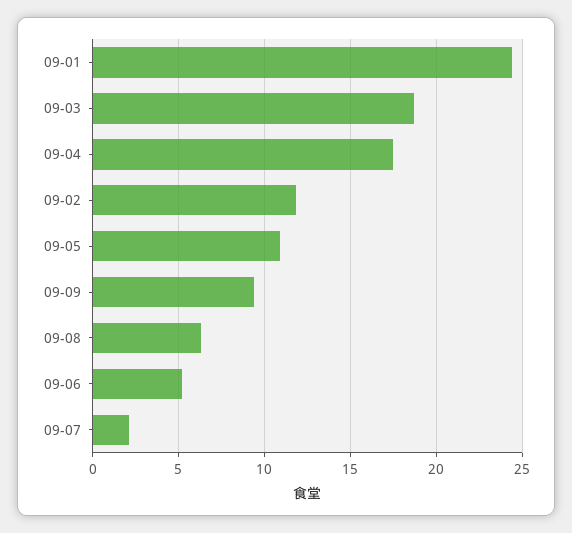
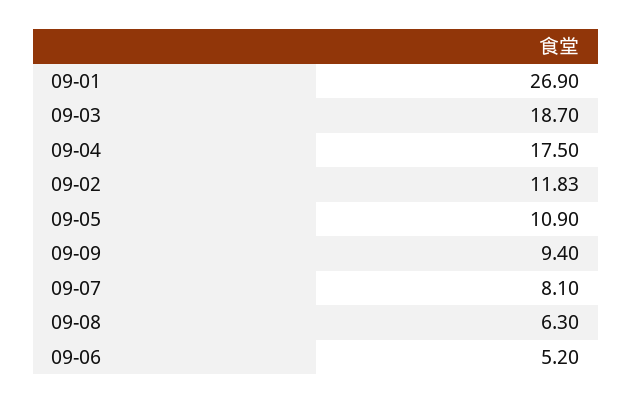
  {
-   "09-01": 24.5,
+   "09-01": 26.9,
    "09-03": 18.7,
    "09-04": 17.5,
    "09-02": 11.83,
    "09-05": 10.9,
    "09-09": 9.4,
    "09-08": 6.3,
    "09-06": 5.2,
-   "09-07": 2
+   "09-07": 8.1
  }

